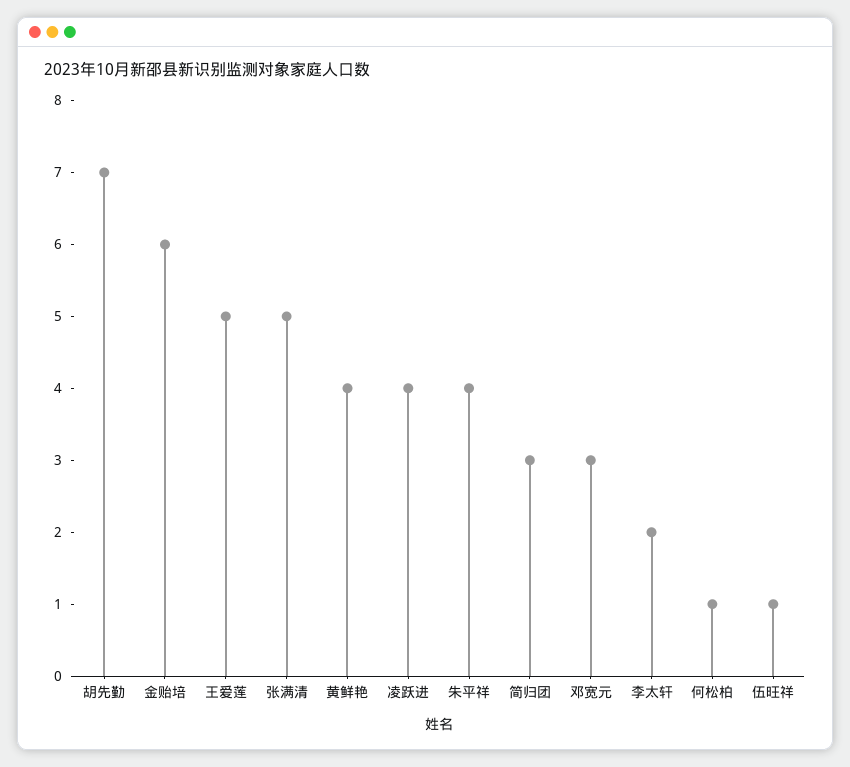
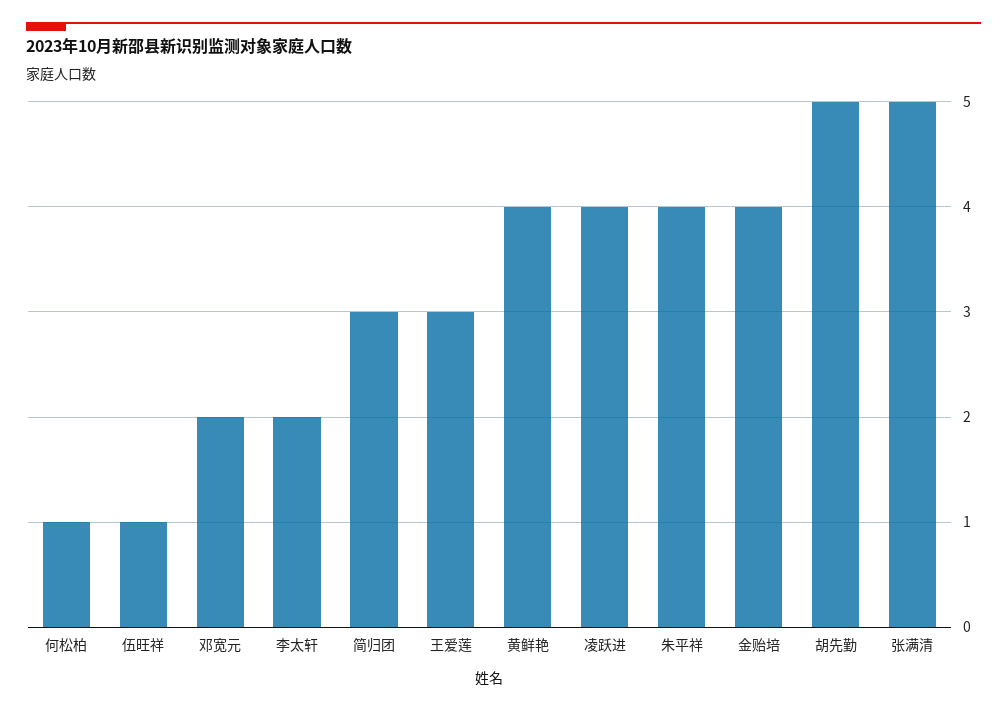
  {
-   "胡先勤": 7,
+   "胡先勤": 5,
-   "金贻培": 6,
+   "金贻培": 4,
-   "王爱莲": 5,
+   "王爱莲": 3,
    "张满清": 5,
    "黄鲜艳": 4,
    "凌跃进": 4,
    "朱平祥": 4,
    "简归团": 3,
-   "邓宽元": 3,
+   "邓宽元": 2,
    "李太轩": 2,
    "何松柏": 1,
    "伍旺祥": 1
  }

